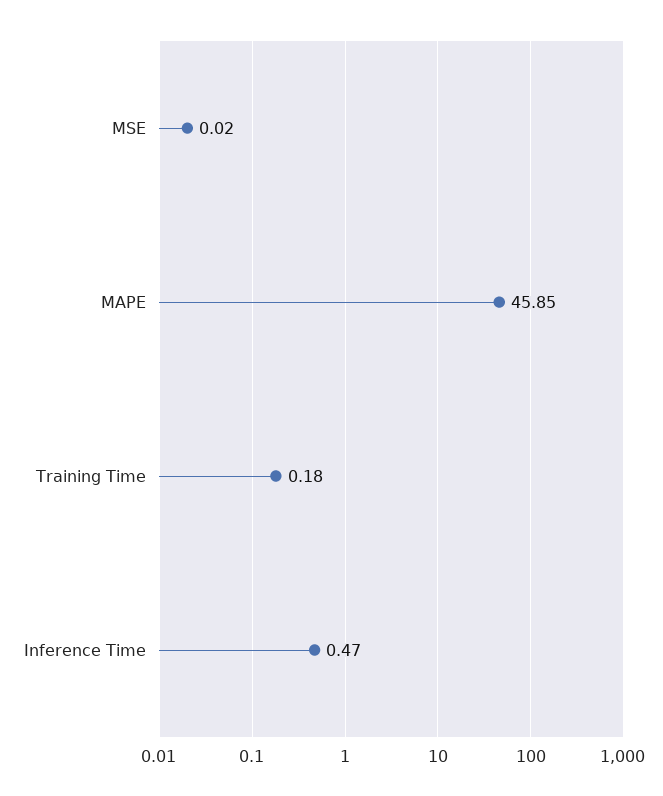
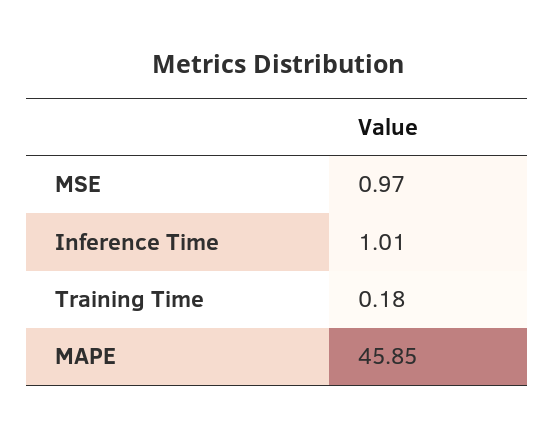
  {
-   "MSE": 0.02,
+   "MSE": 0.97,
    "MAPE": 45.85,
    "Training Time": 0.18,
-   "Inference Time": 0.47
+   "Inference Time": 1.01
  }

